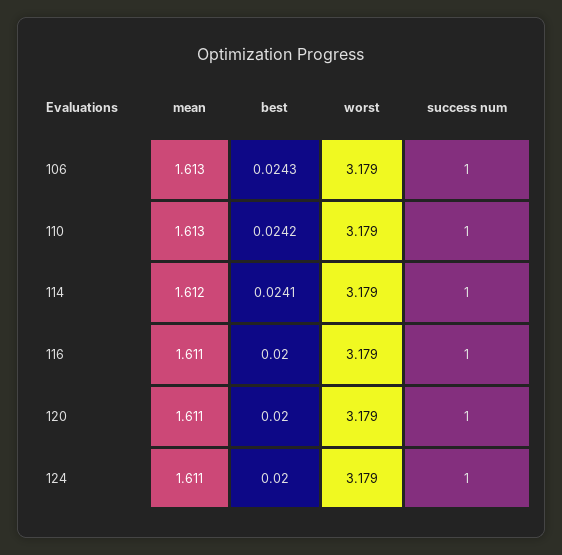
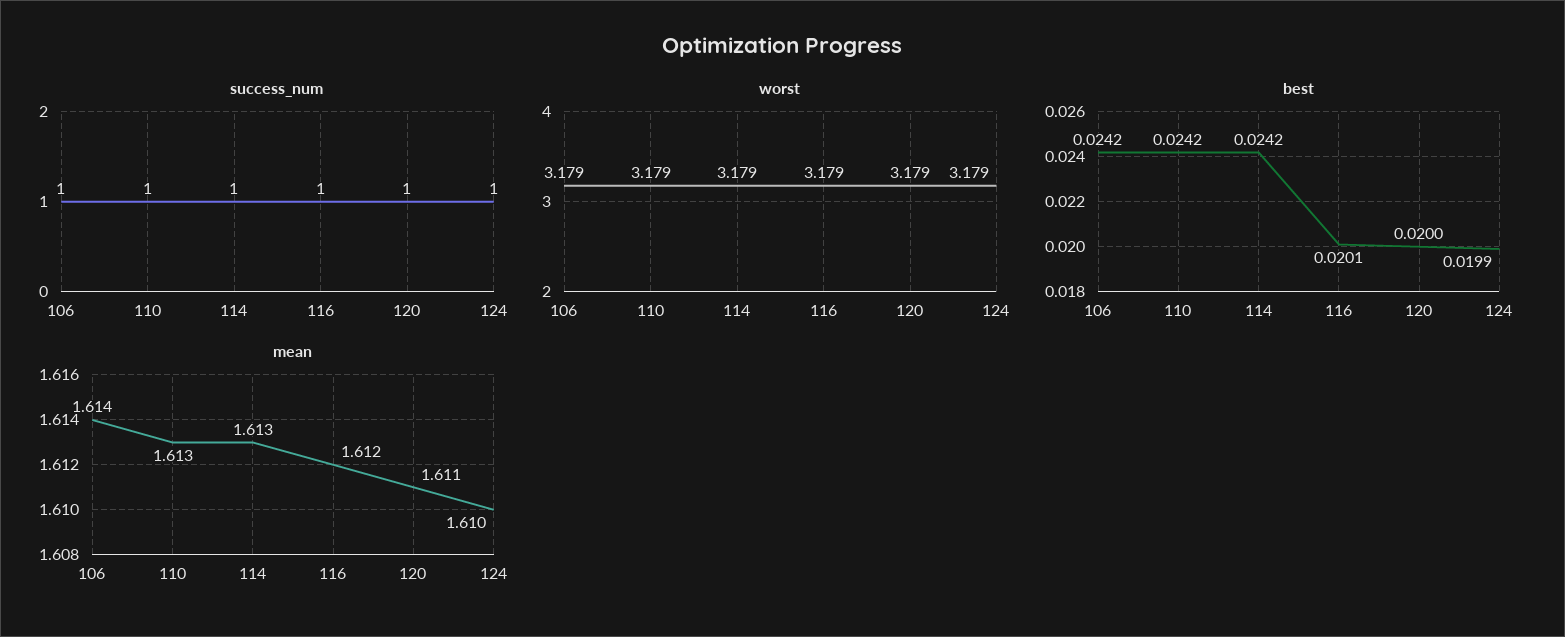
  {
    "mean": {
-     "106": 1.613,
+     "106": 1.614,
      "110": 1.613,
-     "114": 1.612,
+     "114": 1.613,
-     "116": 1.611,
+     "116": 1.612,
      "120": 1.611,
-     "124": 1.611
+     "124": 1.61
    },
    "best": {
-     "106": 0.0243,
+     "106": 0.0242,
      "110": 0.0242,
-     "114": 0.0241,
+     "114": 0.0242,
-     "116": 0.02,
+     "116": 0.0201,
      "120": 0.02,
-     "124": 0.02
+     "124": 0.0199
    },
    "worst": {
      "106": 3.179,
      "110": 3.179,
      "114": 3.179,
      "116": 3.179,
      "120": 3.179,
      "124": 3.179
    },
    "success num": {
      "106": 1,
      "110": 1,
      "114": 1,
      "116": 1,
      "120": 1,
      "124": 1
    }
  }

